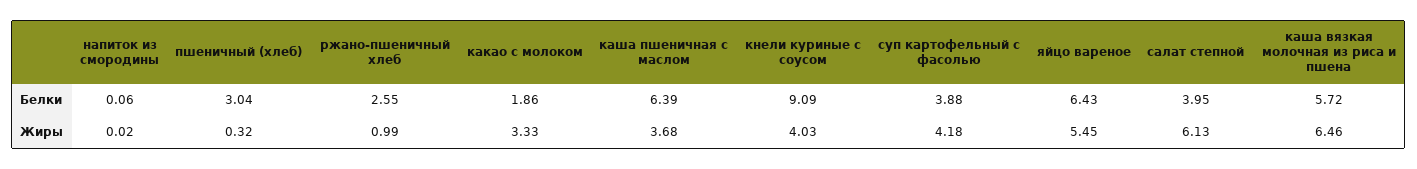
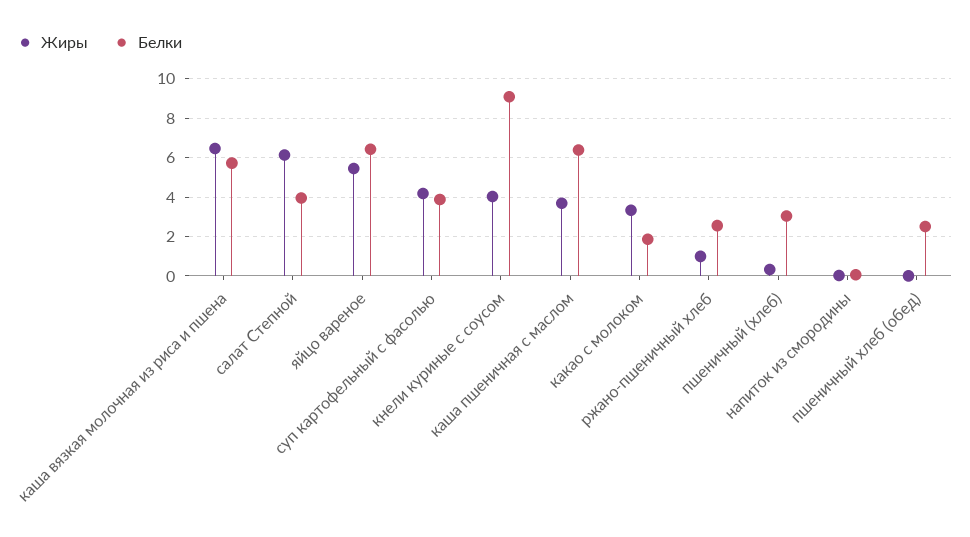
  {
    "Белки": {
      "напиток из смородины": 0.06,
      "пшеничный (хлеб)": 3.04,
      "ржано-пшеничный хлеб": 2.55,
      "какао с молоком": 1.86,
      "каша пшеничная с маслом": 6.39,
      "кнели куриные с соусом": 9.09,
      "суп картофельный с фасолью": 3.88,
      "яйцо вареное": 6.43,
      "салат степной": 3.95,
-     "каша вязкая молочная из риса и пшена": 5.72
+     "каша вязкая молочная из риса и пшена": 5.72,
+     "пшеничный хлеб (обед)": 2.5
    },
    "Жиры": {
      "напиток из смородины": 0.02,
      "пшеничный (хлеб)": 0.32,
      "ржано-пшеничный хлеб": 0.99,
      "какао с молоком": 3.33,
      "каша пшеничная с маслом": 3.68,
      "кнели куриные с соусом": 4.03,
      "суп картофельный с фасолью": 4.18,
      "яйцо вареное": 5.45,
      "салат степной": 6.13,
-     "каша вязкая молочная из риса и пшена": 6.46
+     "каша вязкая молочная из риса и пшена": 6.46,
+     "пшеничный хлеб (обед)": 0
    }
  }

